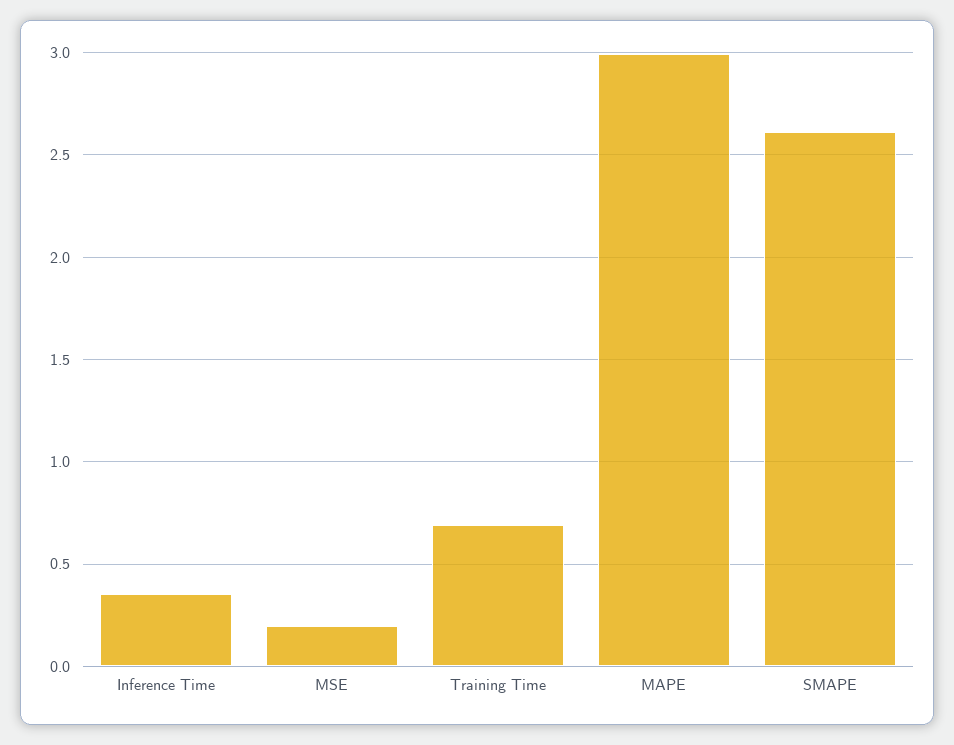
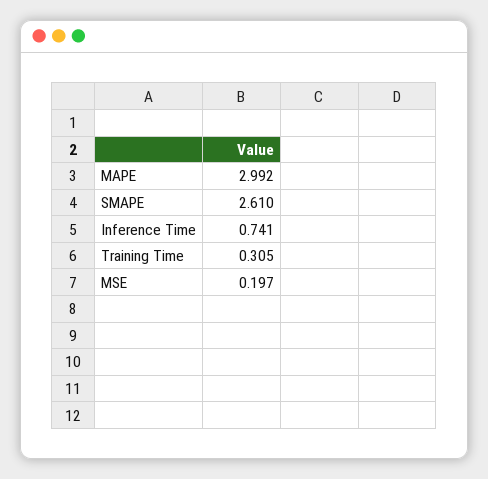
  {
-   "Inference Time": 0.35,
+   "Inference Time": 0.741,
    "MSE": 0.197,
-   "Training Time": 0.7,
+   "Training Time": 0.305,
    "MAPE": 2.992,
    "SMAPE": 2.61
  }

